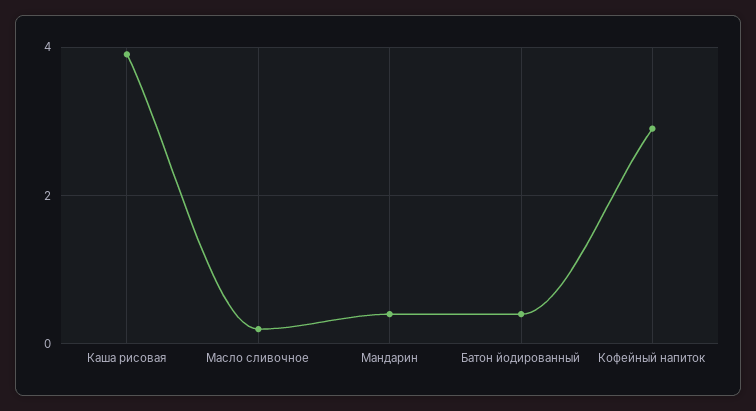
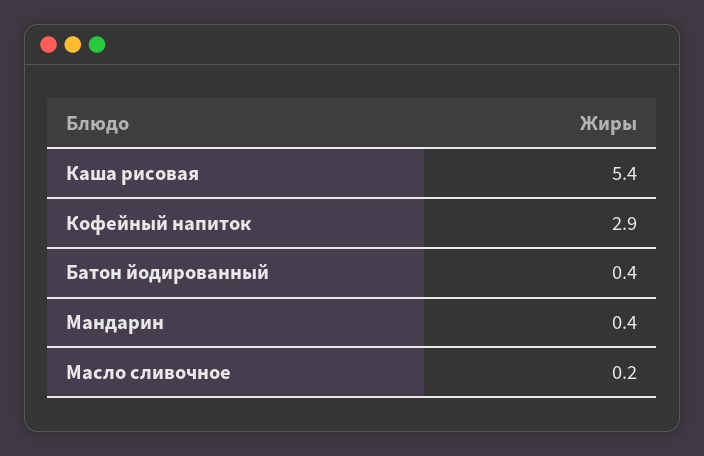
  {
-   "Каша рисовая": 4,
+   "Каша рисовая": 5.4,
    "Масло сливочное": 0.2,
    "Мандарин": 0.4,
    "Батон йодированный": 0.4,
    "Кофейный напиток": 2.9
  }

